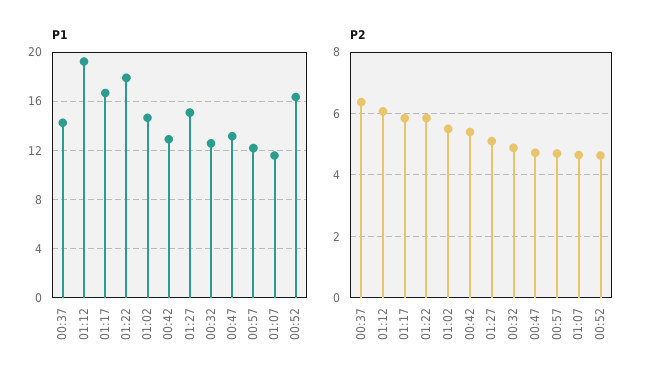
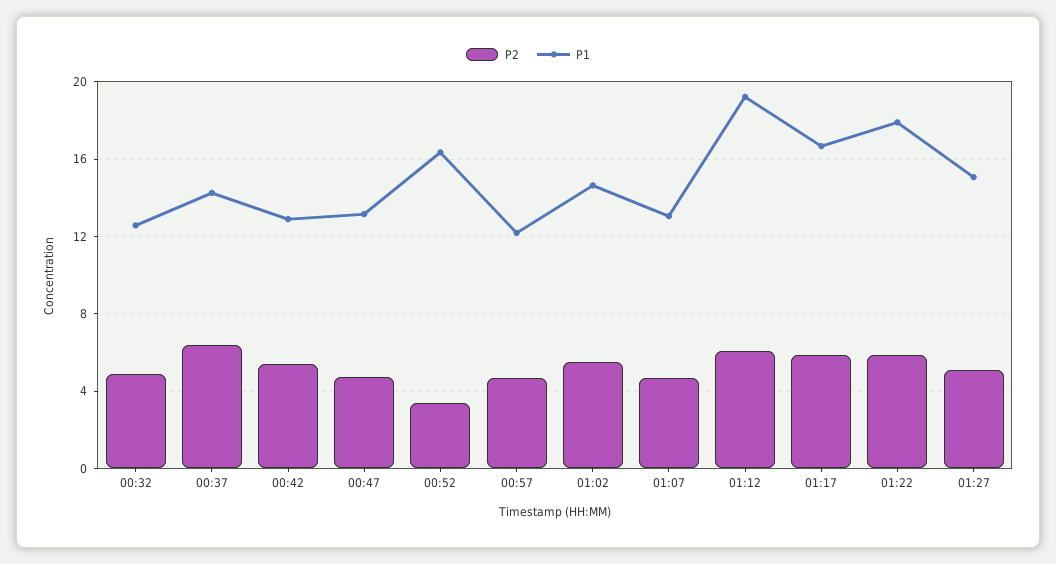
  {
    "P1": {
      "00:37": 14.5,
      "01:12": 19,
      "01:17": 16.5,
      "01:22": 18,
      "01:02": 14.5,
      "00:42": 13,
      "01:27": 15,
      "00:32": 12.5,
      "00:47": 13,
      "00:57": 12,
-     "01:07": 11.5,
+     "01:07": 13,
      "00:52": 16.5
    },
    "P2": {
      "00:37": 6.4,
      "01:12": 6,
      "01:17": 5.8,
      "01:22": 5.8,
      "01:02": 5.6,
      "00:42": 5.4,
      "01:27": 5.2,
      "00:32": 4.8,
      "00:47": 4.8,
      "00:57": 4.8,
      "01:07": 4.6,
-     "00:52": 4.6
+     "00:52": 3.5
    }
  }

